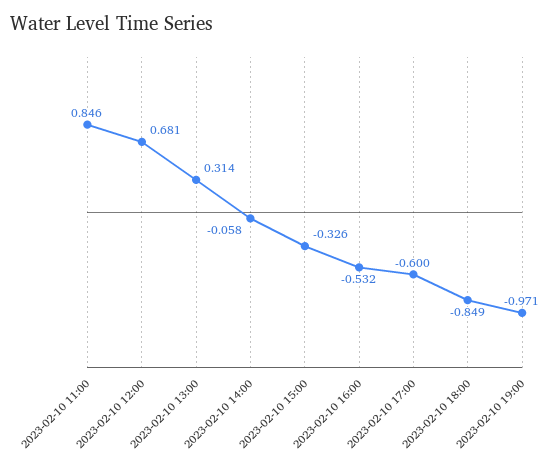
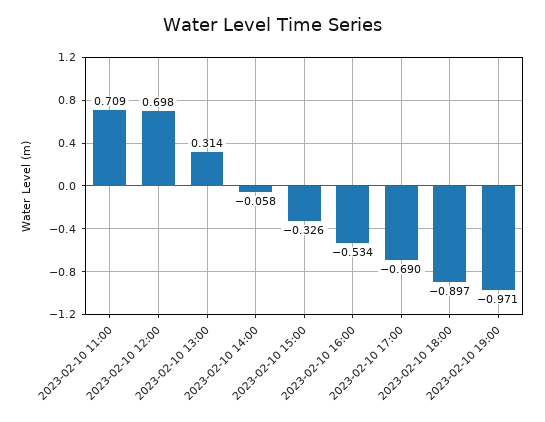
  {
-   "2023-02-10 11:00": 0.846,
+   "2023-02-10 11:00": 0.709,
-   "2023-02-10 12:00": 0.681,
+   "2023-02-10 12:00": 0.698,
    "2023-02-10 13:00": 0.314,
    "2023-02-10 14:00": -0.058,
    "2023-02-10 15:00": -0.326,
-   "2023-02-10 16:00": -0.532,
+   "2023-02-10 16:00": -0.534,
-   "2023-02-10 17:00": -0.6,
+   "2023-02-10 17:00": -0.69,
-   "2023-02-10 18:00": -0.849,
+   "2023-02-10 18:00": -0.897,
    "2023-02-10 19:00": -0.971
  }

